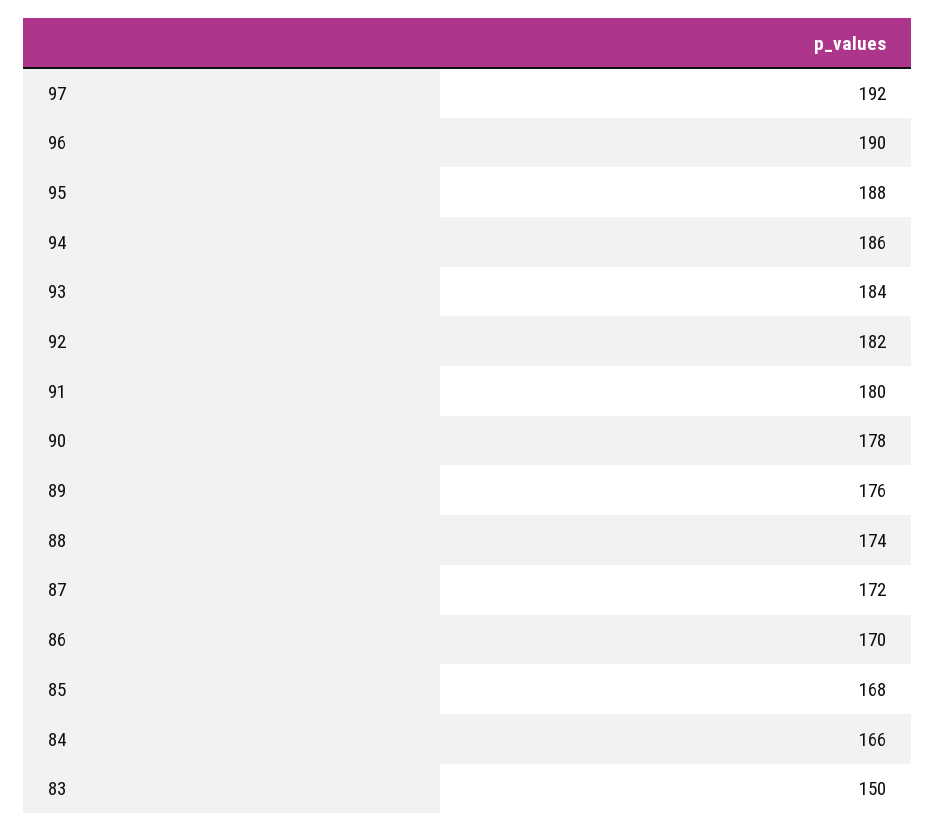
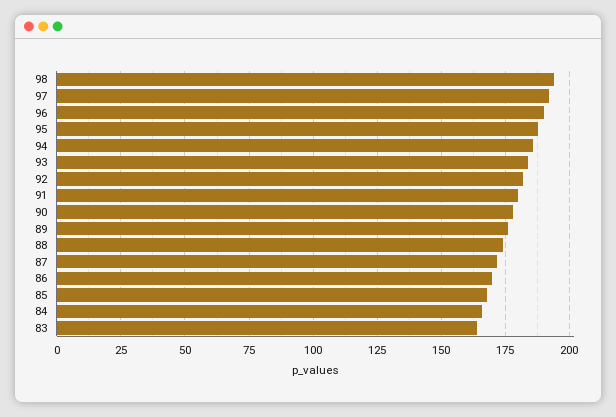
  {
    "97": 192,
    "96": 190,
    "95": 188,
    "94": 186,
    "93": 184,
    "92": 182,
    "91": 180,
    "90": 178,
    "89": 176,
    "88": 174,
    "87": 172,
    "86": 170,
    "85": 168,
    "84": 166,
-   "83": 150
+   "83": 165,
+   "98": 195
  }

